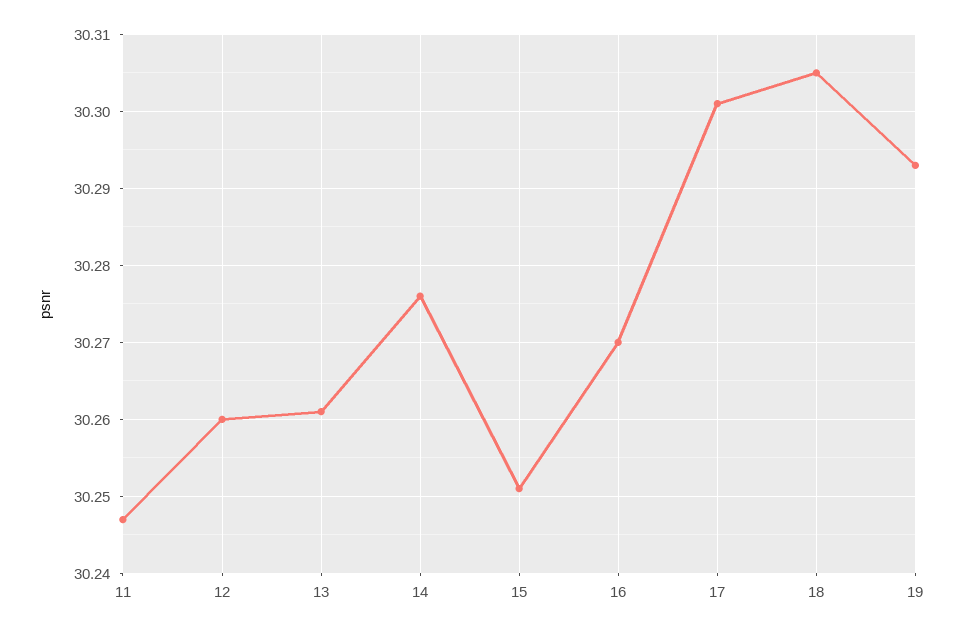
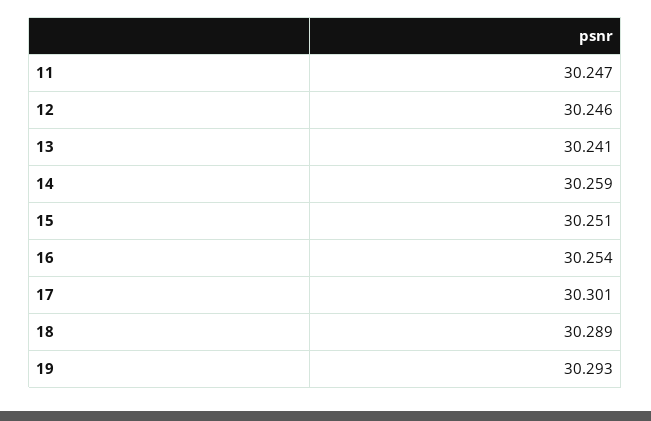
  {
    "11": 30.247,
-   "12": 30.26,
+   "12": 30.246,
-   "13": 30.261,
+   "13": 30.241,
-   "14": 30.276,
+   "14": 30.259,
    "15": 30.251,
-   "16": 30.27,
+   "16": 30.254,
    "17": 30.301,
-   "18": 30.305,
+   "18": 30.289,
    "19": 30.293
  }

